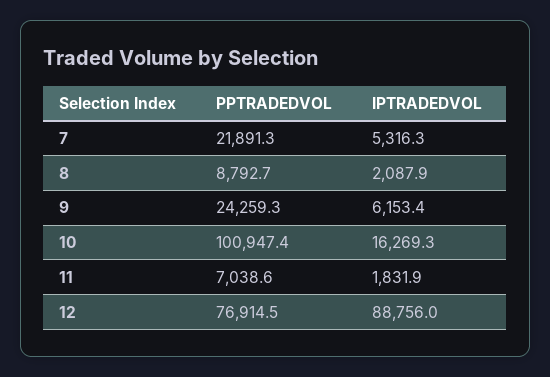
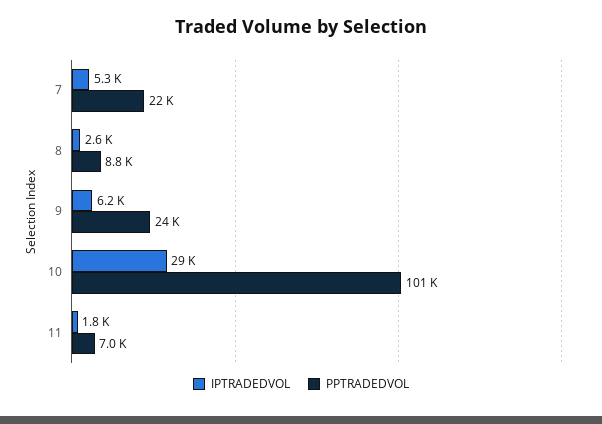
  {
    "PPTRADEDVOL": {
      "7": 21891.3,
      "8": 8792.7,
      "9": 24259.3,
      "10": 100947.4,
-     "11": 7038.6,
+     "11": 7038.6
-     "12": 76914.5
    },
    "IPTRADEDVOL": {
      "7": 5316.3,
-     "8": 2087.9,
+     "8": 2600,
      "9": 6153.4,
-     "10": 16269.3,
+     "10": 29000,
-     "11": 1831.9,
+     "11": 1831.9
-     "12": 88756
    }
  }

